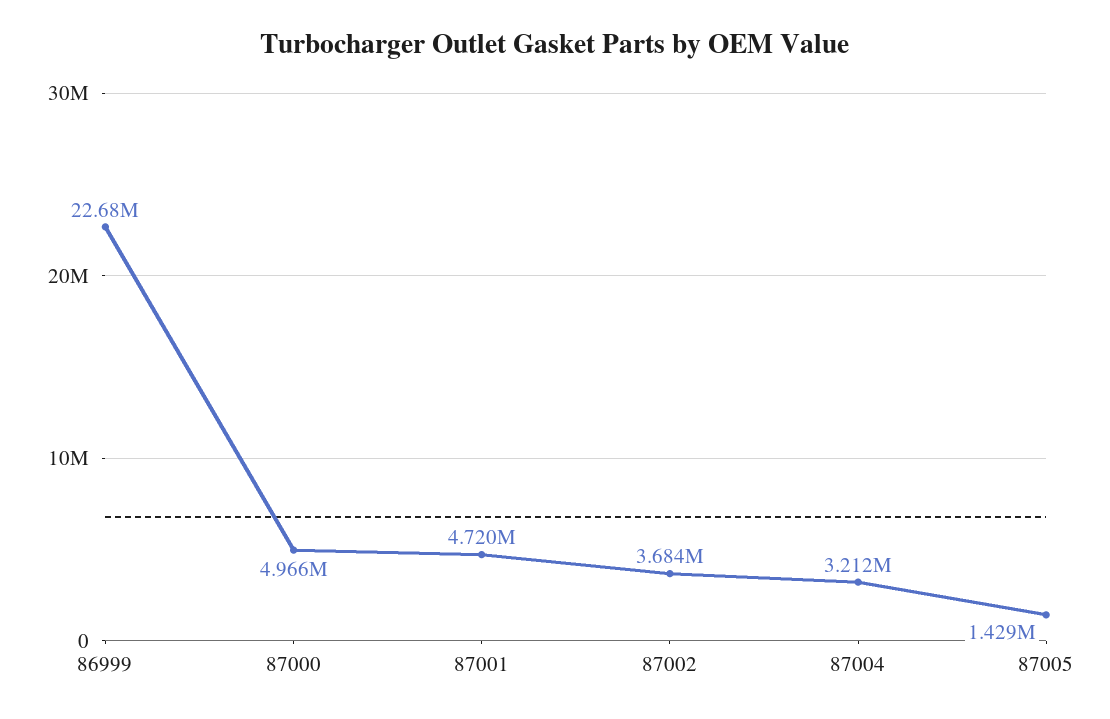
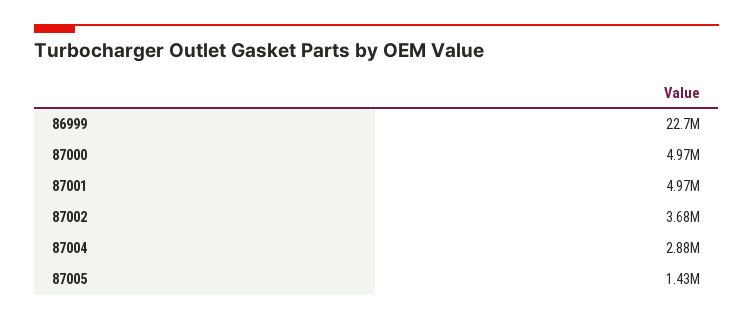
  {
    "86999": 22680000,
    "87000": 4966000,
-   "87001": 4720000,
+   "87001": 4970000,
    "87002": 3684000,
-   "87004": 3212000,
+   "87004": 2880000,
    "87005": 1429000
  }

